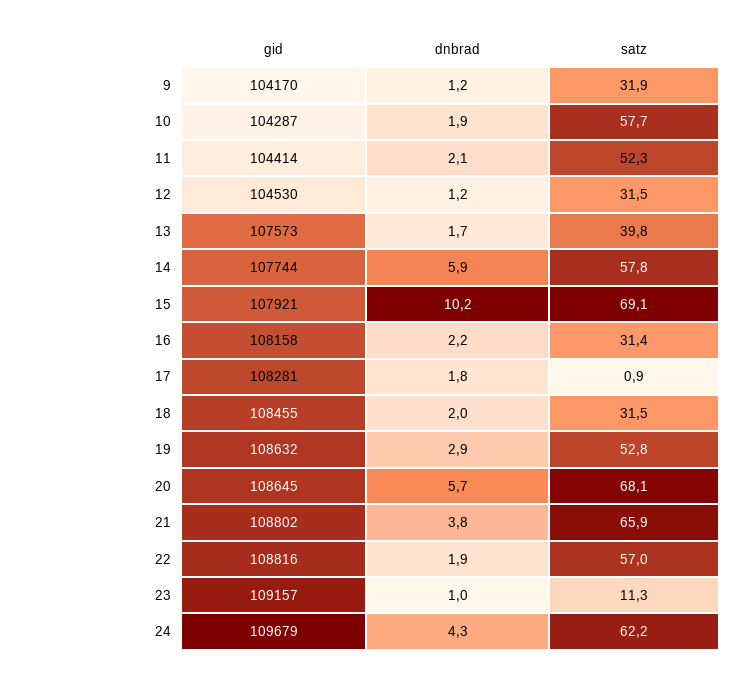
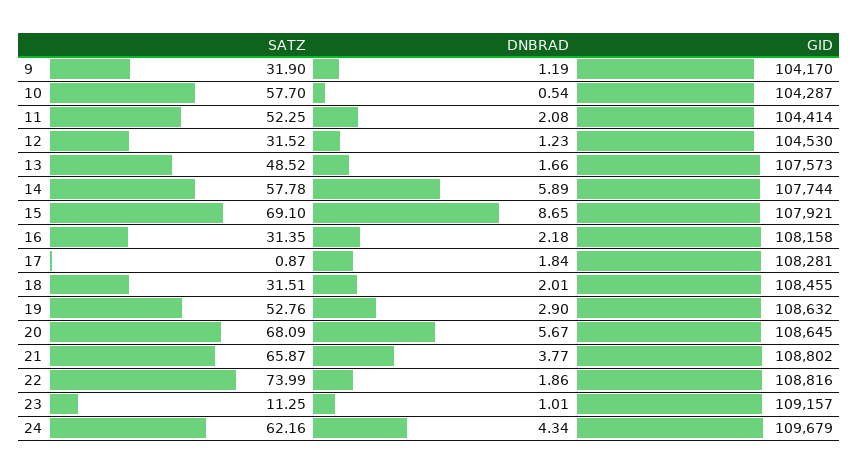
  {
    "gid": {
      "9": 104170,
      "10": 104287,
      "11": 104414,
      "12": 104530,
      "13": 107573,
      "14": 107744,
      "15": 107921,
      "16": 108158,
      "17": 108281,
      "18": 108455,
      "19": 108632,
      "20": 108645,
      "21": 108802,
      "22": 108816,
      "23": 109157,
      "24": 109679
    },
    "dnbrad": {
      "9": 1.19,
-     "10": 1.9,
+     "10": 0.54,
      "11": 2.08,
      "12": 1.23,
      "13": 1.66,
      "14": 5.89,
-     "15": 10.2,
+     "15": 8.65,
      "16": 2.18,
      "17": 1.84,
      "18": 2.01,
      "19": 2.9,
      "20": 5.67,
      "21": 3.77,
      "22": 1.86,
      "23": 1.01,
      "24": 4.34
    },
    "satz": {
      "9": 31.9,
      "10": 57.7,
      "11": 52.25,
      "12": 31.52,
-     "13": 39.8,
+     "13": 48.52,
      "14": 57.78,
      "15": 69.1,
      "16": 31.35,
      "17": 0.87,
      "18": 31.51,
      "19": 52.76,
      "20": 68.09,
      "21": 65.87,
-     "22": 57,
+     "22": 73.99,
      "23": 11.25,
      "24": 62.16
    }
  }

